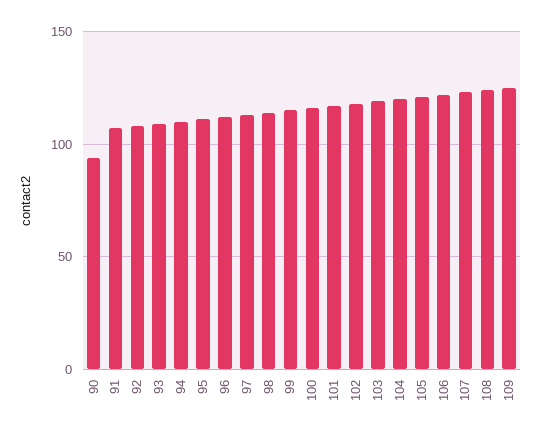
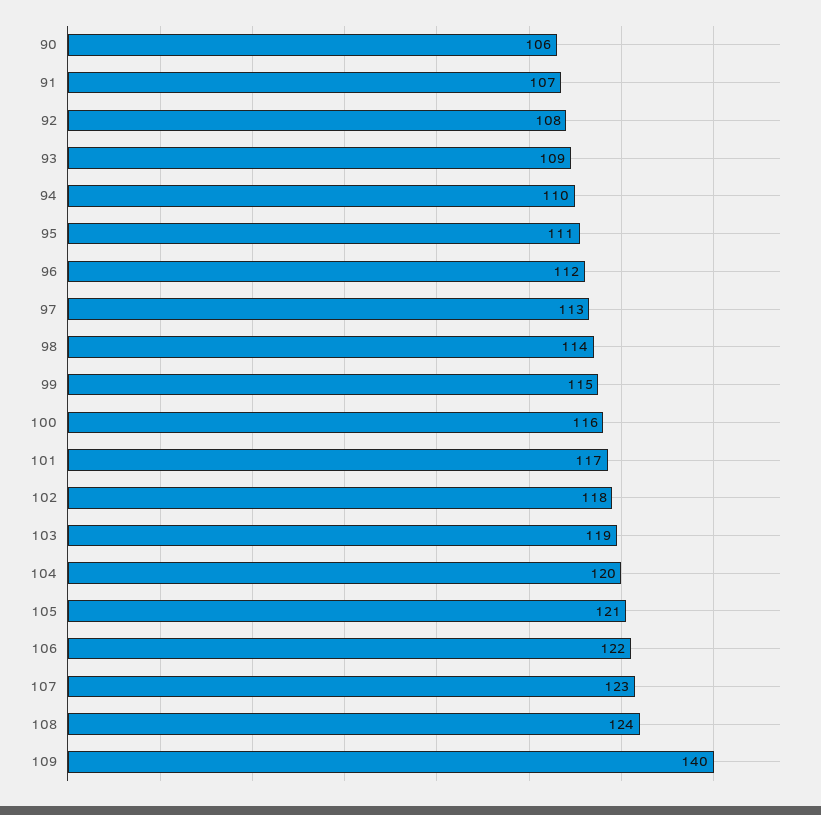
  {
-   "90": 95,
+   "90": 106,
    "91": 107,
    "92": 108,
    "93": 109,
    "94": 110,
    "95": 111,
    "96": 112,
    "97": 113,
    "98": 114,
    "99": 115,
    "100": 116,
    "101": 117,
    "102": 118,
    "103": 119,
    "104": 120,
    "105": 121,
    "106": 122,
    "107": 123,
    "108": 124,
-   "109": 125
+   "109": 140
  }

